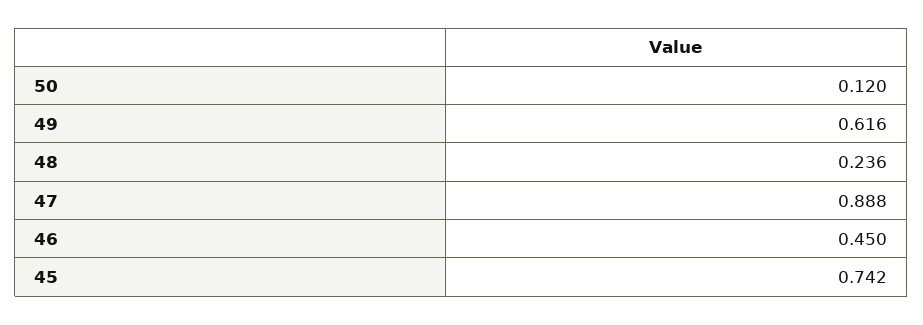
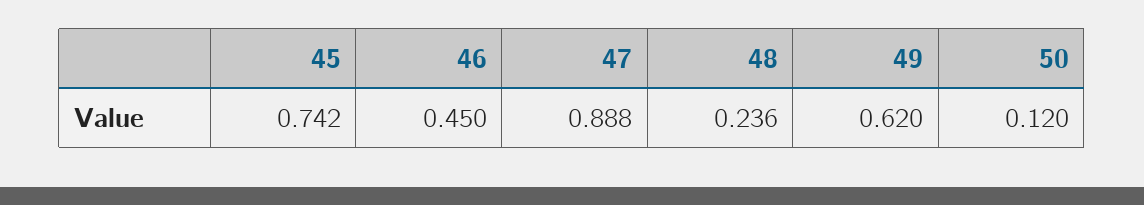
  {
    "50": 0.12,
-   "49": 0.616,
+   "49": 0.62,
    "48": 0.236,
    "47": 0.888,
    "46": 0.45,
    "45": 0.742
  }

